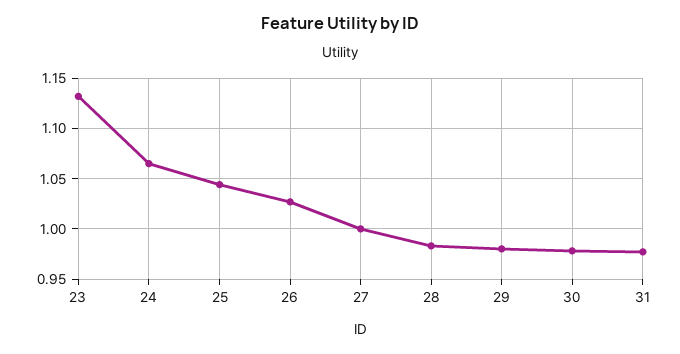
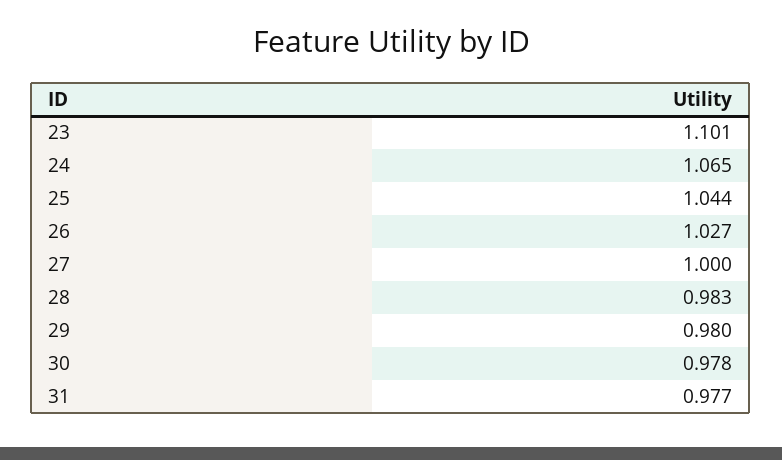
  {
-   "23": 1.13,
+   "23": 1.101,
    "24": 1.065,
    "25": 1.044,
    "26": 1.027,
    "27": 1,
    "28": 0.983,
    "29": 0.98,
    "30": 0.978,
    "31": 0.977
  }

